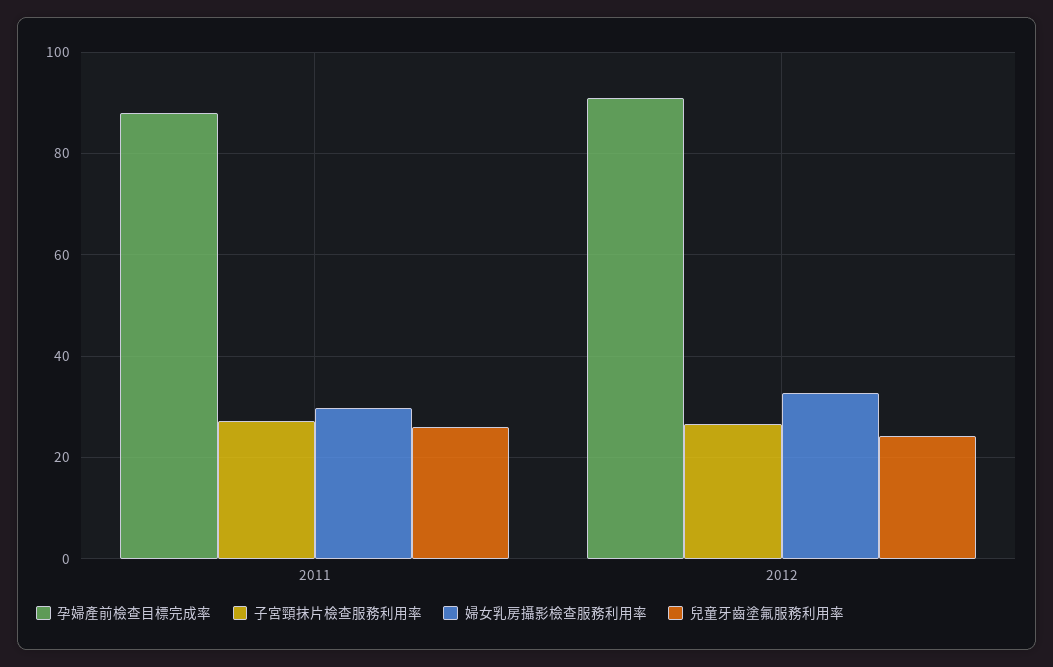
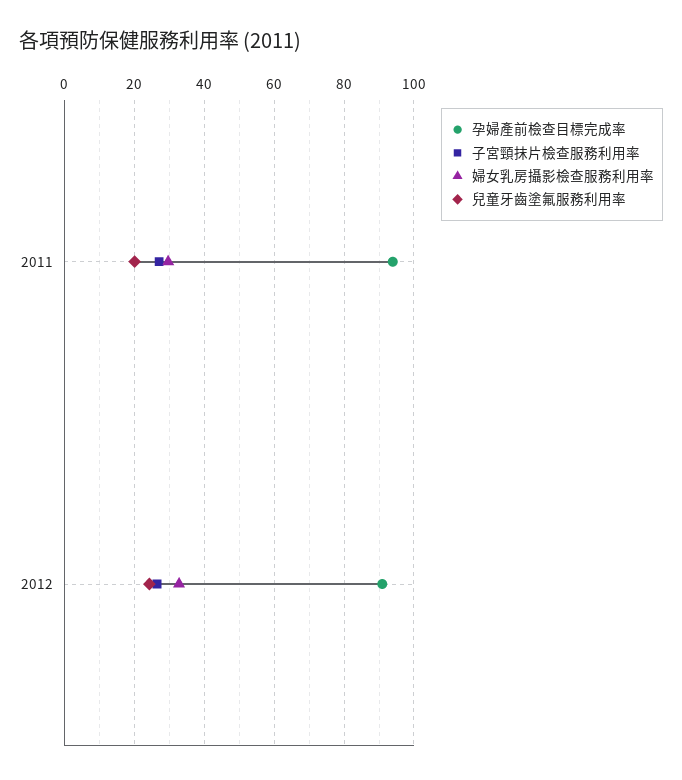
  {
    "孕婦產前檢查目標完成率": {
-     "2011": 88,
+     "2011": 94,
      "2012": 90
    },
    "子宮頸抹片檢查服務利用率": {
      "2011": 28,
      "2012": 26
    },
    "婦女乳房攝影檢查服務利用率": {
      "2011": 30,
      "2012": 32
    },
    "兒童牙齒塗氟服務利用率": {
-     "2011": 26,
+     "2011": 20,
      "2012": 24
    }
  }

